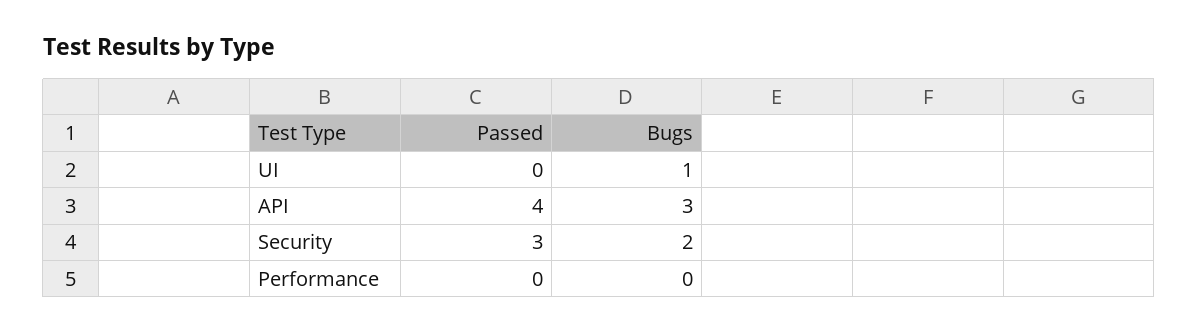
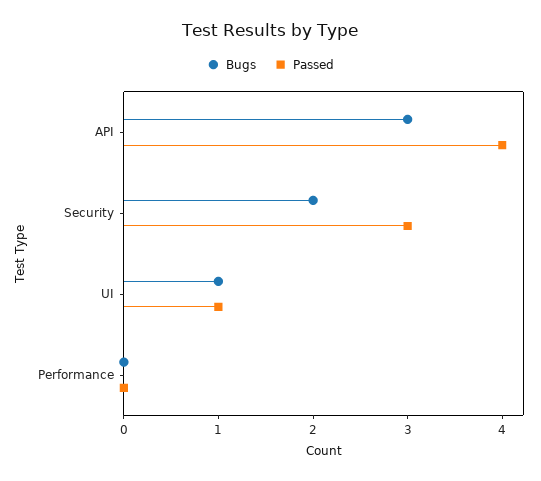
  {
    "Passed": {
-     "UI": 0,
+     "UI": 1,
      "API": 4,
      "Security": 3,
      "Performance": 0
    },
    "Bugs": {
      "UI": 1,
      "API": 3,
      "Security": 2,
      "Performance": 0
    }
  }

